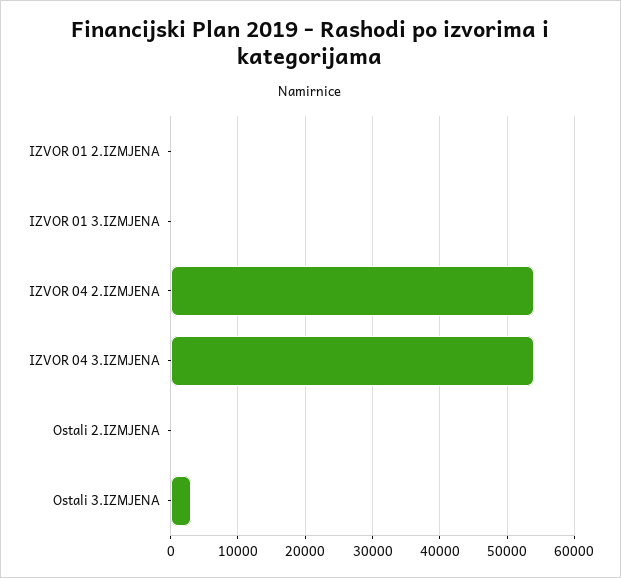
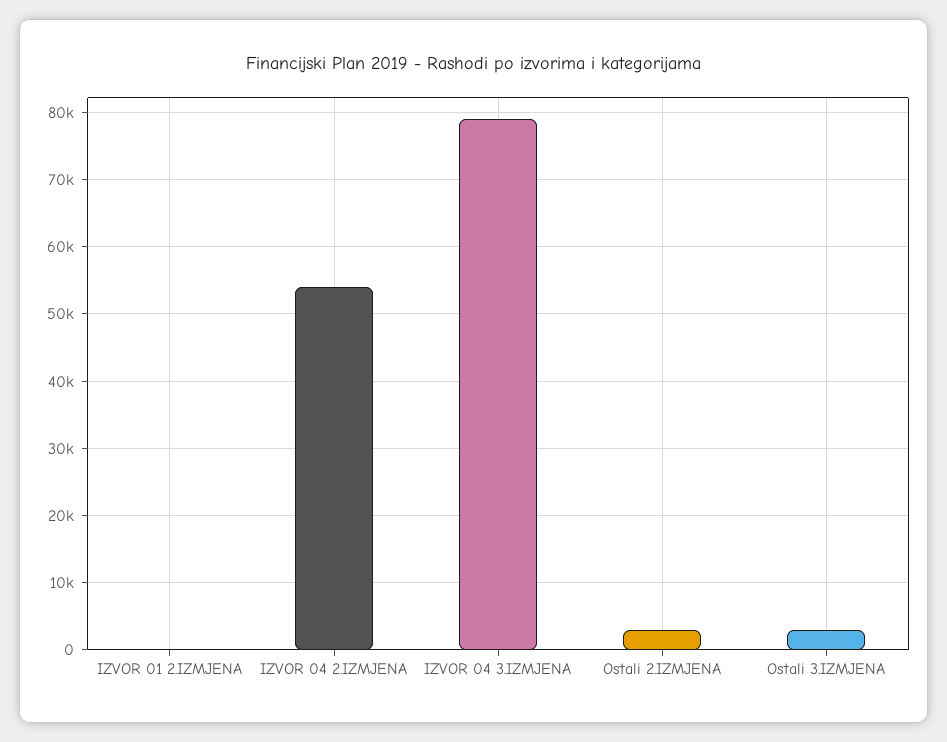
  {
    "IZVOR 01 2.IZMJENA": 0,
-   "IZVOR 01 3.IZMJENA": 0,
    "IZVOR 04 2.IZMJENA": 54000,
-   "IZVOR 04 3.IZMJENA": 54000,
+   "IZVOR 04 3.IZMJENA": 79000,
-   "Ostali 2.IZMJENA": 0,
+   "Ostali 2.IZMJENA": 3000,
    "Ostali 3.IZMJENA": 3000
  }

